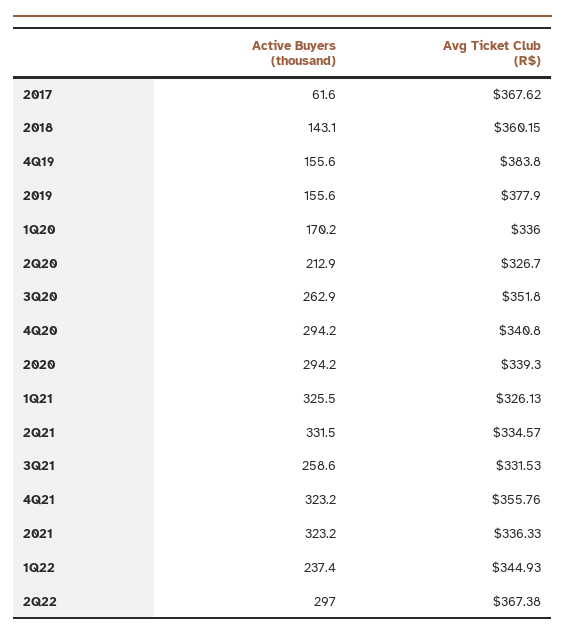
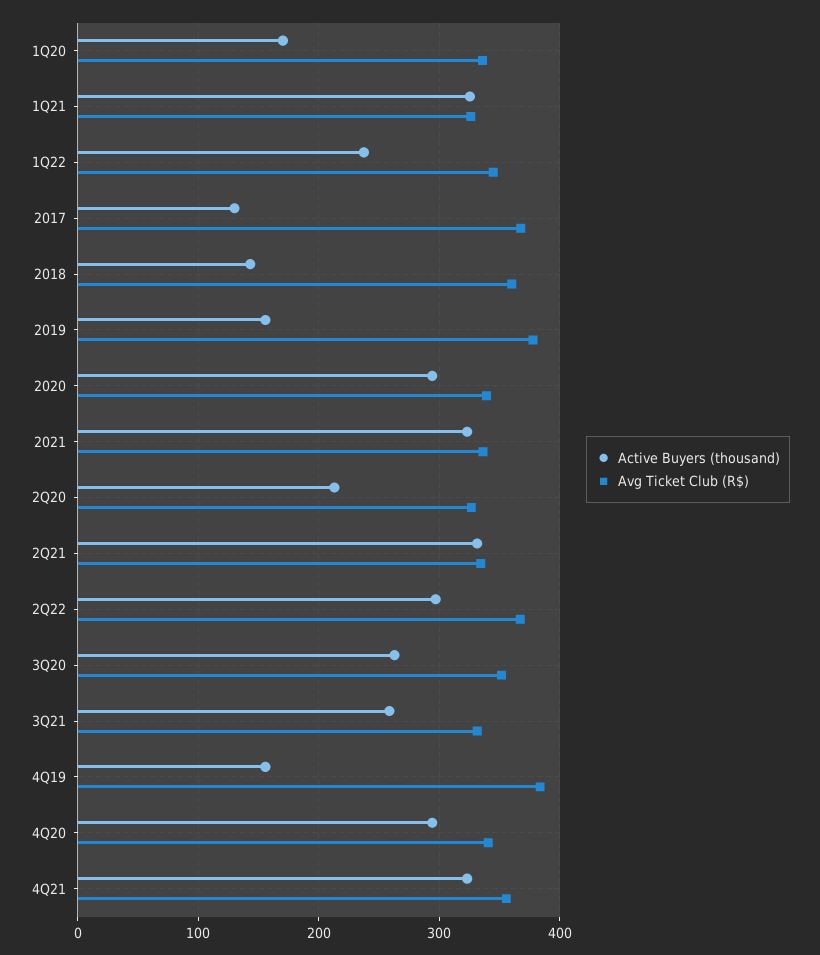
  {
    "Active Buyers (thousand)": {
-     "2017": 61.6,
+     "2017": 130,
      "2018": 143.1,
      "4Q19": 155.6,
      "2019": 155.6,
      "1Q20": 170.2,
      "2Q20": 212.9,
      "3Q20": 262.9,
      "4Q20": 294.2,
      "2020": 294.2,
      "1Q21": 325.5,
      "2Q21": 331.5,
      "3Q21": 258.6,
      "4Q21": 323.2,
      "2021": 323.2,
      "1Q22": 237.4,
      "2Q22": 297
    },
    "Avg Ticket Club (R$)": {
      "2017": 367.62,
      "2018": 360.15,
      "4Q19": 383.8,
      "2019": 377.9,
      "1Q20": 336,
      "2Q20": 326.7,
      "3Q20": 351.8,
      "4Q20": 340.8,
      "2020": 339.3,
      "1Q21": 326.13,
      "2Q21": 334.57,
      "3Q21": 331.53,
      "4Q21": 355.76,
      "2021": 336.33,
      "1Q22": 344.93,
      "2Q22": 367.38
    }
  }

